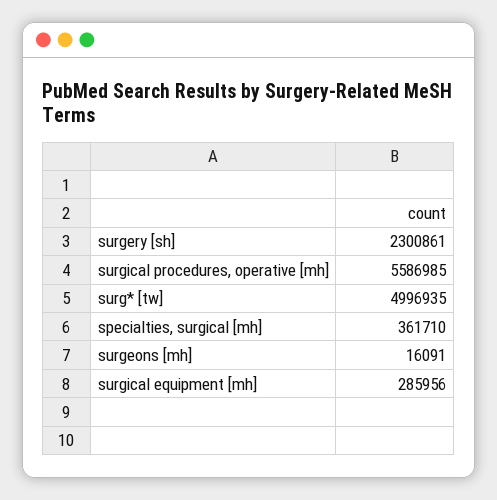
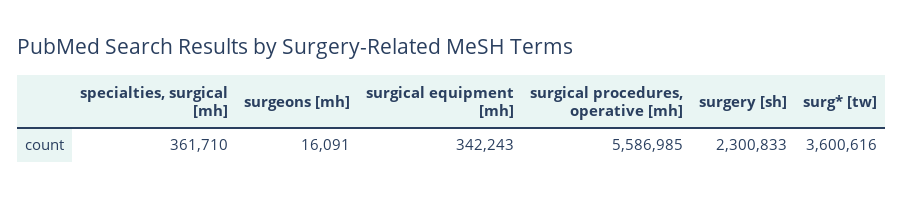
  {
-   "surgery [sh]": 2300861,
+   "surgery [sh]": 2300833,
    "surgical procedures, operative [mh]": 5586985,
-   "surg* [tw]": 4996935,
+   "surg* [tw]": 3600616,
    "specialties, surgical [mh]": 361710,
    "surgeons [mh]": 16091,
-   "surgical equipment [mh]": 285956
+   "surgical equipment [mh]": 342243
  }

